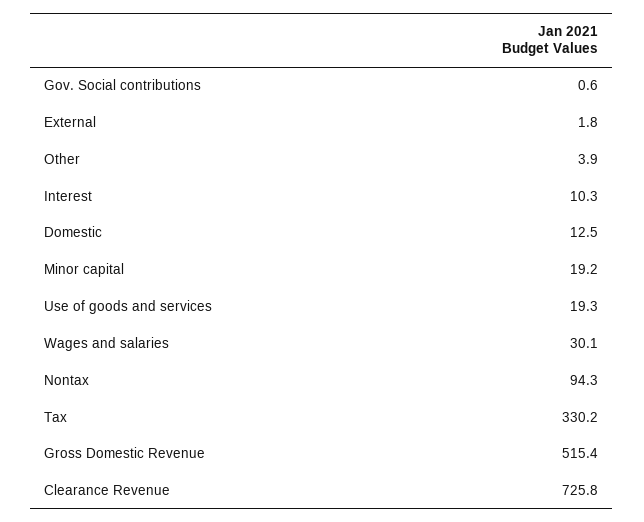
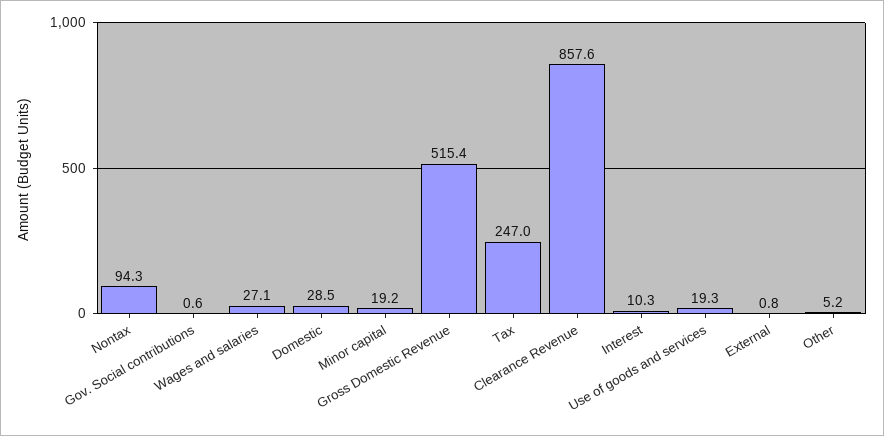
  {
    "Gov. Social contributions": 0.6,
-   "External": 1.8,
+   "External": 0.8,
-   "Other": 3.9,
+   "Other": 5.2,
    "Interest": 10.3,
-   "Domestic": 12.5,
+   "Domestic": 28.5,
    "Minor capital": 19.2,
    "Use of goods and services": 19.3,
-   "Wages and salaries": 30.1,
+   "Wages and salaries": 27.1,
    "Nontax": 94.3,
-   "Tax": 330.2,
+   "Tax": 247,
    "Gross Domestic Revenue": 515.4,
-   "Clearance Revenue": 725.8
+   "Clearance Revenue": 857.6
  }

